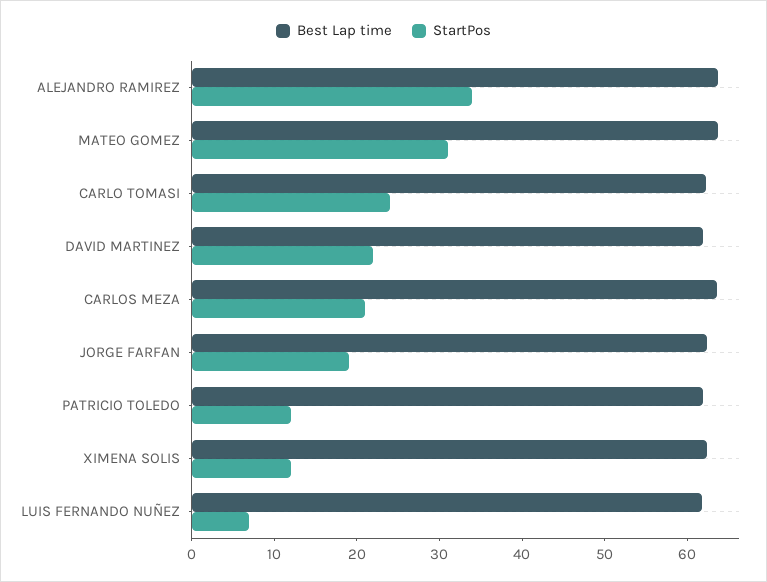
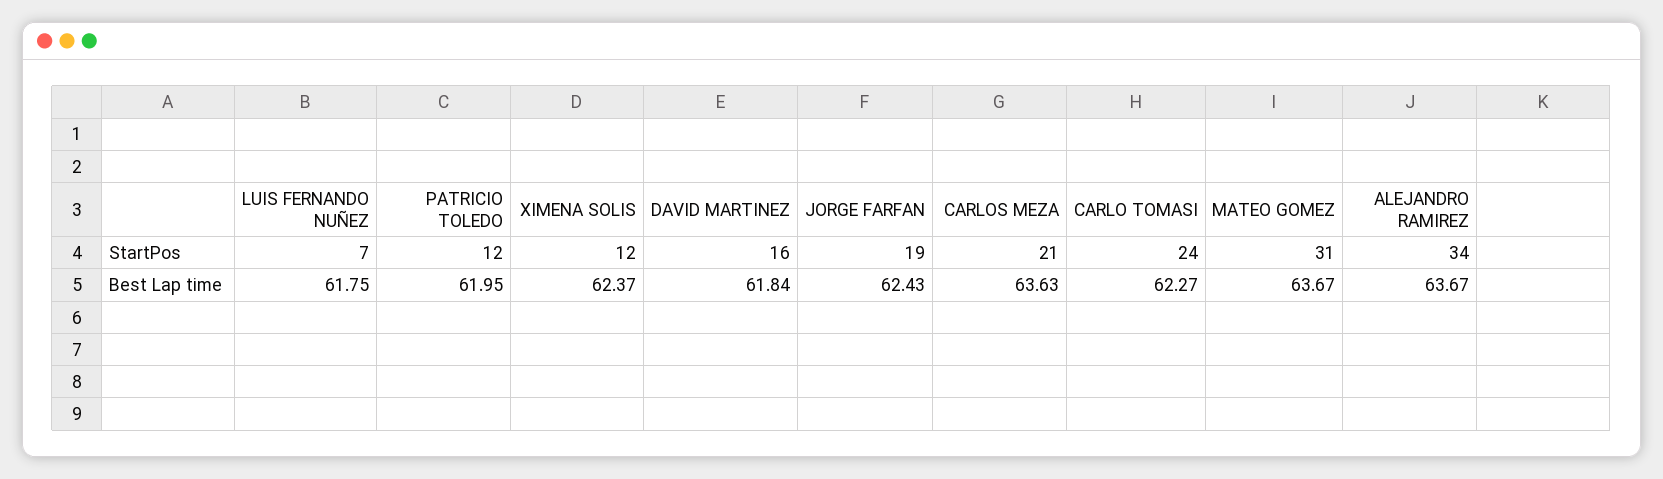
  {
    "Best Lap time": {
      "ALEJANDRO RAMIREZ": 63.67,
      "MATEO GOMEZ": 63.67,
      "CARLO TOMASI": 62.27,
      "DAVID MARTINEZ": 61.84,
      "CARLOS MEZA": 63.63,
      "JORGE FARFAN": 62.43,
      "PATRICIO TOLEDO": 61.95,
      "XIMENA SOLIS": 62.37,
      "LUIS FERNANDO NUÑEZ": 61.75
    },
    "StartPos": {
      "ALEJANDRO RAMIREZ": 34,
      "MATEO GOMEZ": 31,
      "CARLO TOMASI": 24,
-     "DAVID MARTINEZ": 22,
+     "DAVID MARTINEZ": 16,
      "CARLOS MEZA": 21,
      "JORGE FARFAN": 19,
      "PATRICIO TOLEDO": 12,
      "XIMENA SOLIS": 12,
      "LUIS FERNANDO NUÑEZ": 7
    }
  }

